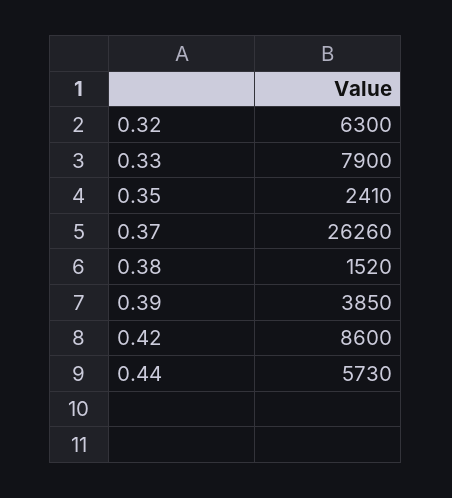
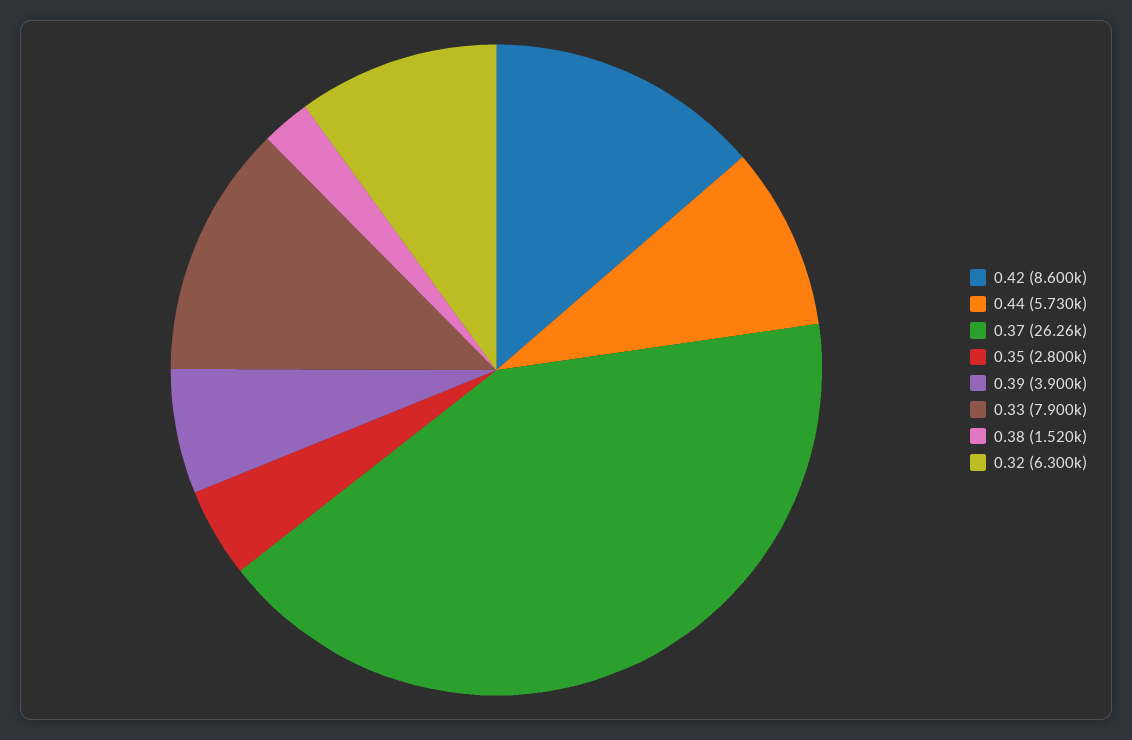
  {
    "0.32": 6300,
    "0.33": 7900,
-   "0.35": 2410,
+   "0.35": 2800,
    "0.37": 26260,
    "0.38": 1520,
-   "0.39": 3850,
+   "0.39": 3900,
    "0.42": 8600,
    "0.44": 5730
  }

